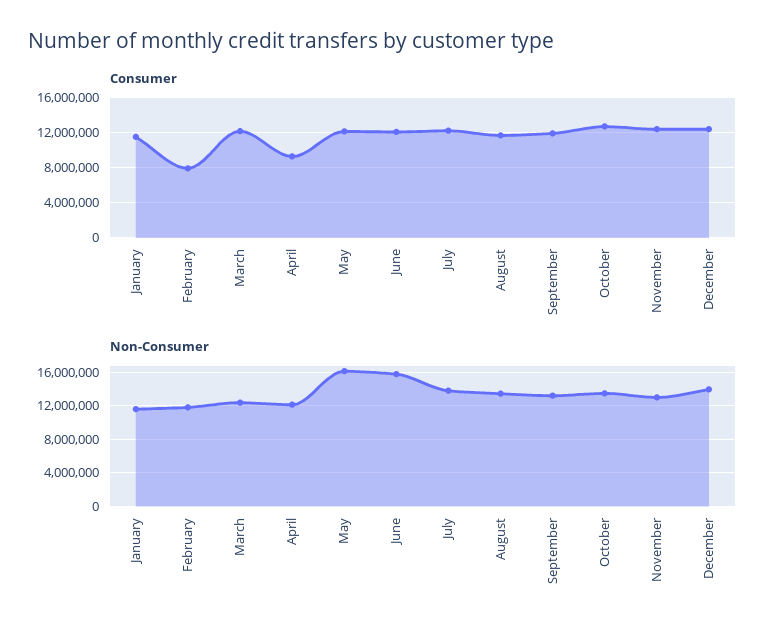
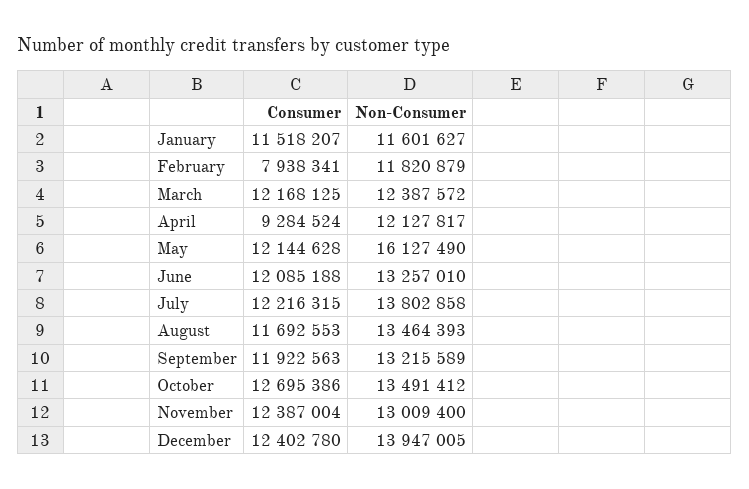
  {
    "Consumer": {
      "January": 11518207,
      "February": 7938341,
      "March": 12168125,
      "April": 9284524,
      "May": 12144628,
      "June": 12085188,
      "July": 12216315,
      "August": 11692553,
      "September": 11922563,
      "October": 12695386,
      "November": 12387004,
      "December": 12402780
    },
    "Non-Consumer": {
      "January": 11601627,
      "February": 11820879,
      "March": 12387572,
      "April": 12127817,
      "May": 16127490,
-     "June": 16000000,
+     "June": 13257010,
      "July": 13802858,
      "August": 13464393,
      "September": 13215589,
      "October": 13491412,
      "November": 13009400,
      "December": 13947005
    }
  }

